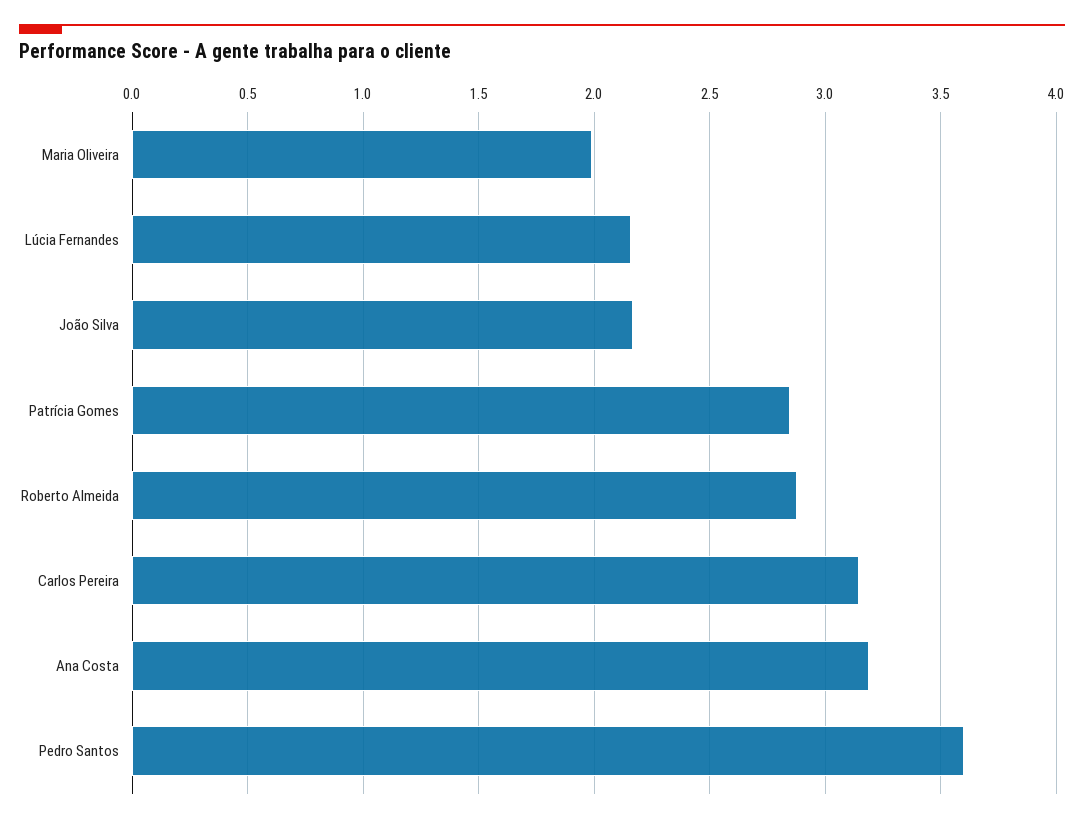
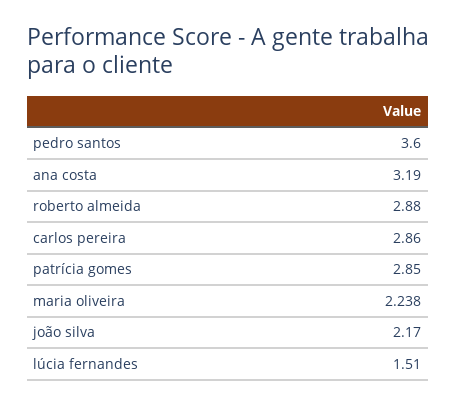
  {
-   "Maria Oliveira": 2,
+   "Maria Oliveira": 2.238,
-   "Lúcia Fernandes": 2.15,
+   "Lúcia Fernandes": 1.51,
    "João Silva": 2.17,
    "Patrícia Gomes": 2.85,
    "Roberto Almeida": 2.88,
-   "Carlos Pereira": 3.15,
+   "Carlos Pereira": 2.86,
    "Ana Costa": 3.19,
    "Pedro Santos": 3.6
  }

